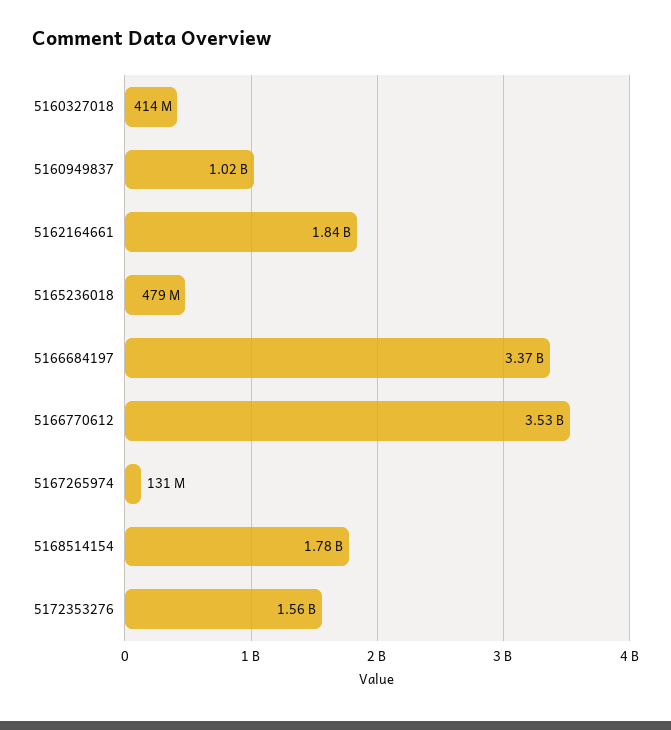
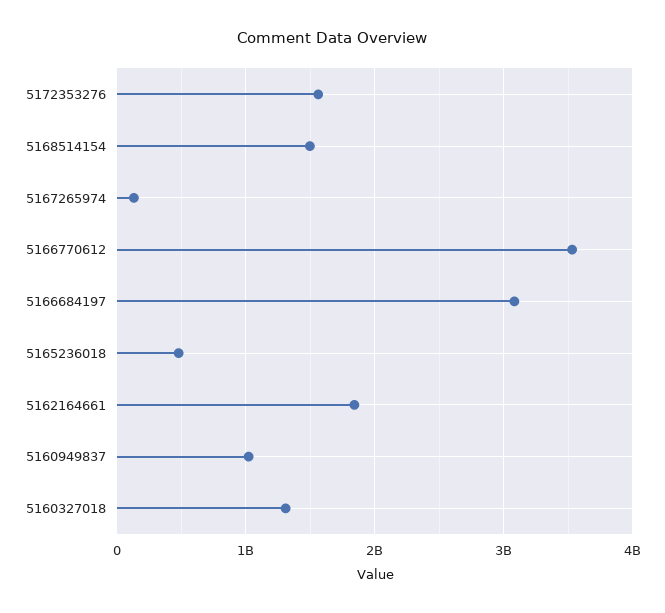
  {
-   "5160327018": 414000000,
+   "5160327018": 1300000000,
    "5160949837": 1020000000,
    "5162164661": 1840000000,
    "5165236018": 479000000,
-   "5166684197": 3370000000,
+   "5166684197": 3100000000,
    "5166770612": 3530000000,
    "5167265974": 131000000,
-   "5168514154": 1780000000,
+   "5168514154": 1500000000,
    "5172353276": 1560000000
  }

